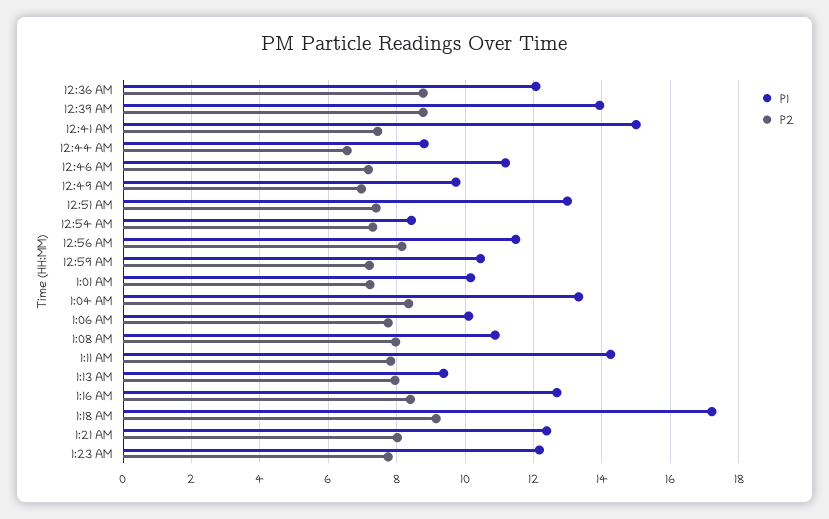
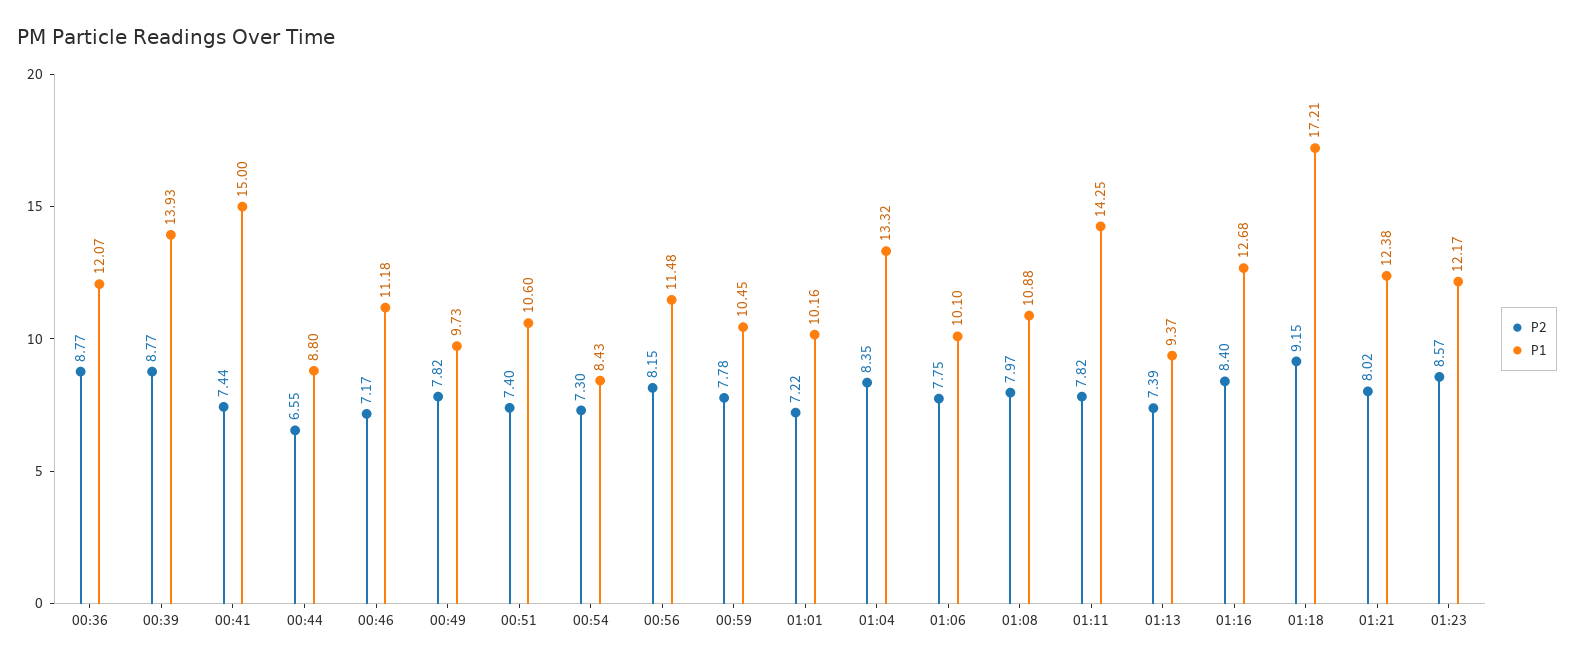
  {
    "P1": {
      "12:36 AM": 12.07,
      "12:39 AM": 13.93,
      "12:41 AM": 15,
      "12:44 AM": 8.8,
      "12:46 AM": 11.18,
      "12:49 AM": 9.73,
-     "12:51 AM": 13,
+     "12:51 AM": 10.6,
      "12:54 AM": 8.43,
      "12:56 AM": 11.48,
      "12:59 AM": 10.45,
      "1:01 AM": 10.16,
      "1:04 AM": 13.32,
      "1:06 AM": 10.1,
      "1:08 AM": 10.88,
      "1:11 AM": 14.25,
      "1:13 AM": 9.37,
      "1:16 AM": 12.68,
      "1:18 AM": 17.21,
      "1:21 AM": 12.38,
      "1:23 AM": 12.17
    },
    "P2": {
      "12:36 AM": 8.77,
      "12:39 AM": 8.77,
      "12:41 AM": 7.44,
      "12:44 AM": 6.55,
      "12:46 AM": 7.17,
-     "12:49 AM": 7,
+     "12:49 AM": 7.82,
      "12:51 AM": 7.4,
      "12:54 AM": 7.3,
      "12:56 AM": 8.15,
-     "12:59 AM": 7.2,
+     "12:59 AM": 7.78,
      "1:01 AM": 7.22,
      "1:04 AM": 8.35,
      "1:06 AM": 7.75,
      "1:08 AM": 7.97,
      "1:11 AM": 7.82,
-     "1:13 AM": 8,
+     "1:13 AM": 7.39,
      "1:16 AM": 8.4,
      "1:18 AM": 9.15,
      "1:21 AM": 8.02,
-     "1:23 AM": 7.8
+     "1:23 AM": 8.57
    }
  }

